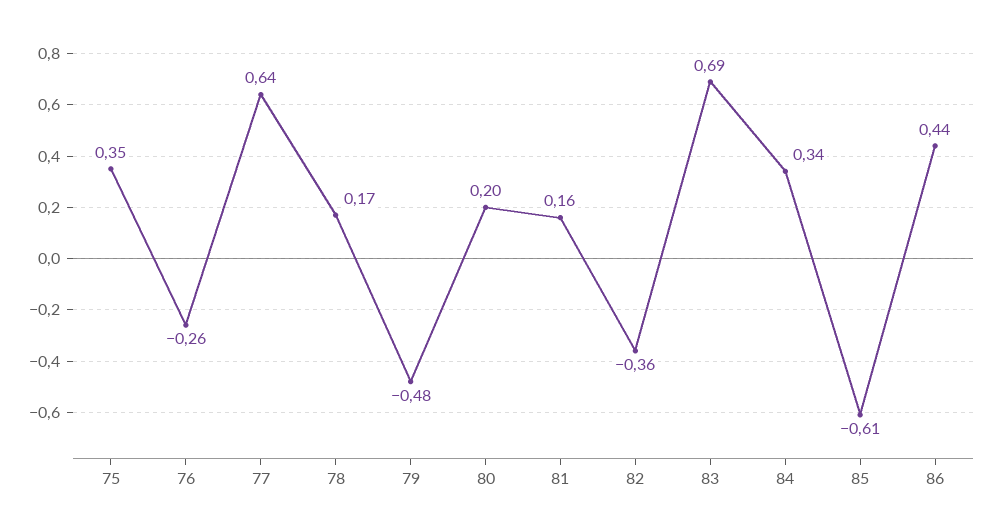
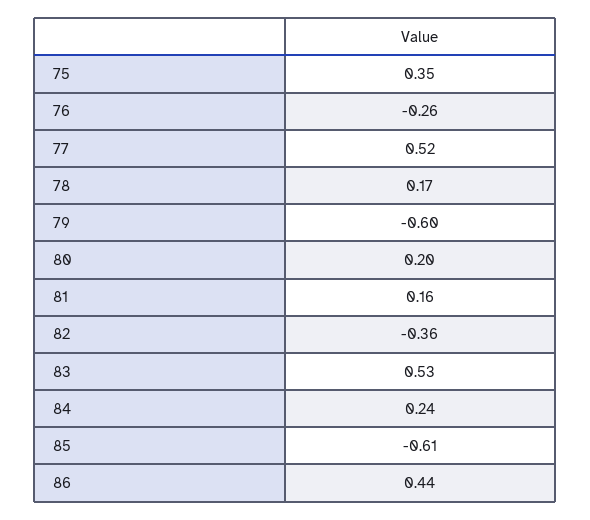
  {
    "75": 0.35,
    "76": -0.26,
-   "77": 0.64,
+   "77": 0.52,
    "78": 0.17,
-   "79": -0.48,
+   "79": -0.6,
    "80": 0.2,
    "81": 0.16,
    "82": -0.36,
-   "83": 0.69,
+   "83": 0.53,
-   "84": 0.34,
+   "84": 0.24,
    "85": -0.61,
    "86": 0.44
  }

